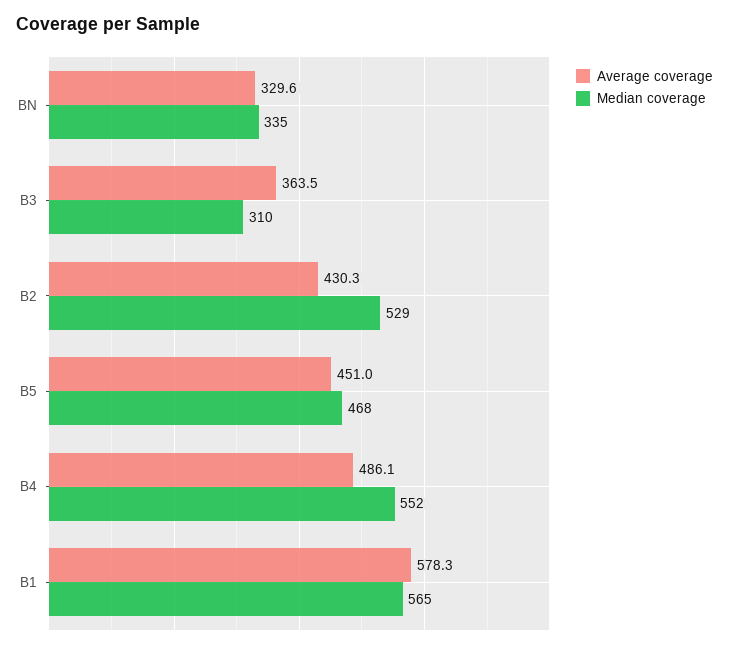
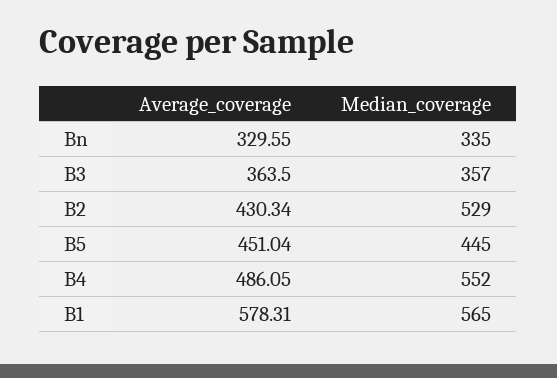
  {
    "Average coverage": {
      "BN": 329.55,
      "B3": 363.5,
      "B2": 430.34,
      "B5": 451.04,
      "B4": 486.05,
      "B1": 578.31
    },
    "Median coverage": {
      "BN": 335,
-     "B3": 310,
+     "B3": 357,
      "B2": 529,
-     "B5": 468,
+     "B5": 445,
      "B4": 552,
      "B1": 565
    }
  }

